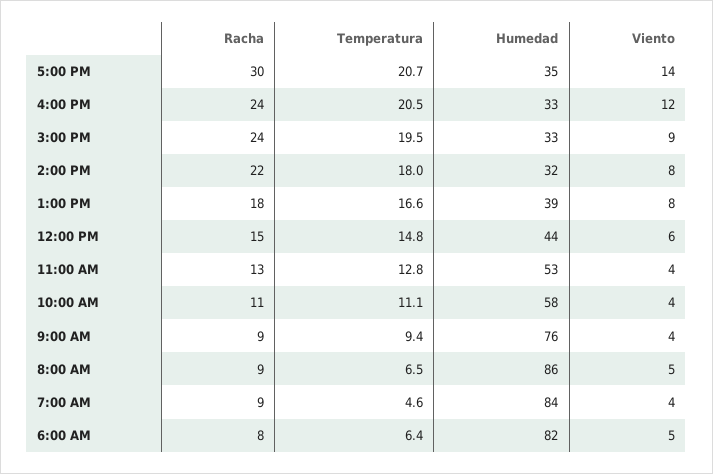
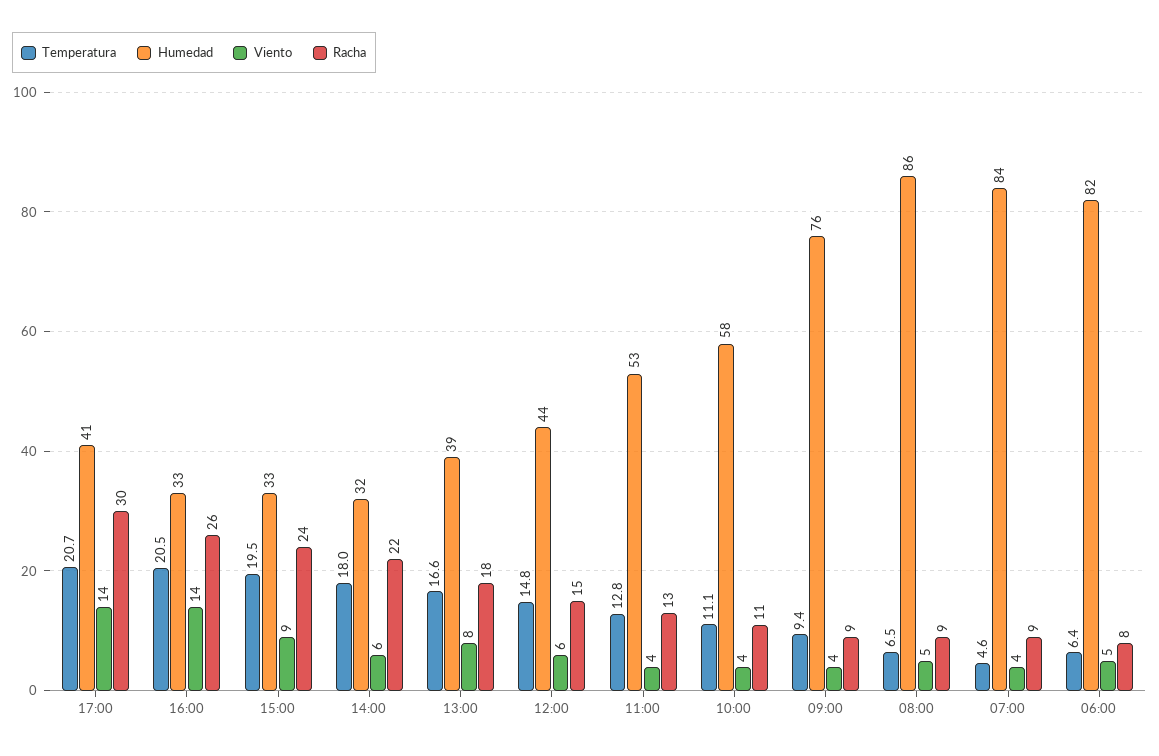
  {
    "Racha": {
      "5:00 PM": 30,
-     "4:00 PM": 24,
+     "4:00 PM": 26,
      "3:00 PM": 24,
      "2:00 PM": 22,
      "1:00 PM": 18,
      "12:00 PM": 15,
      "11:00 AM": 13,
      "10:00 AM": 11,
      "9:00 AM": 9,
      "8:00 AM": 9,
      "7:00 AM": 9,
      "6:00 AM": 8
    },
    "Temperatura": {
      "5:00 PM": 20.7,
      "4:00 PM": 20.5,
      "3:00 PM": 19.5,
      "2:00 PM": 18,
      "1:00 PM": 16.6,
      "12:00 PM": 14.8,
      "11:00 AM": 12.8,
      "10:00 AM": 11.1,
      "9:00 AM": 9.4,
      "8:00 AM": 6.5,
      "7:00 AM": 4.6,
      "6:00 AM": 6.4
    },
    "Humedad": {
-     "5:00 PM": 35,
+     "5:00 PM": 41,
      "4:00 PM": 33,
      "3:00 PM": 33,
      "2:00 PM": 32,
      "1:00 PM": 39,
      "12:00 PM": 44,
      "11:00 AM": 53,
      "10:00 AM": 58,
      "9:00 AM": 76,
      "8:00 AM": 86,
      "7:00 AM": 84,
      "6:00 AM": 82
    },
    "Viento": {
      "5:00 PM": 14,
-     "4:00 PM": 12,
+     "4:00 PM": 14,
      "3:00 PM": 9,
-     "2:00 PM": 8,
+     "2:00 PM": 6,
      "1:00 PM": 8,
      "12:00 PM": 6,
      "11:00 AM": 4,
      "10:00 AM": 4,
      "9:00 AM": 4,
      "8:00 AM": 5,
      "7:00 AM": 4,
      "6:00 AM": 5
    }
  }

